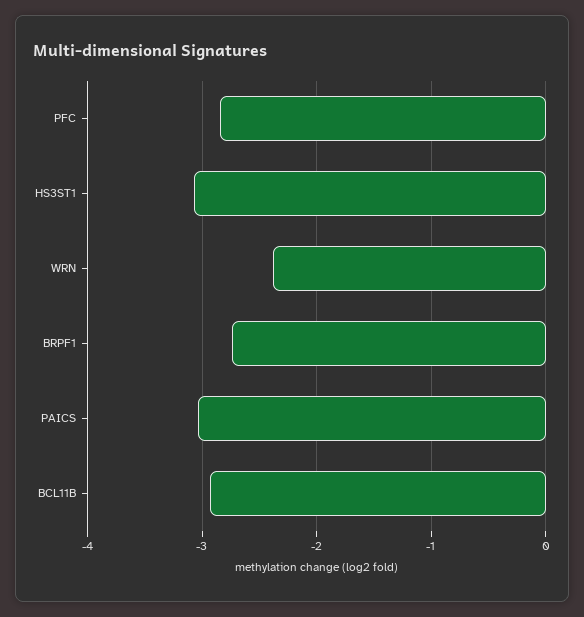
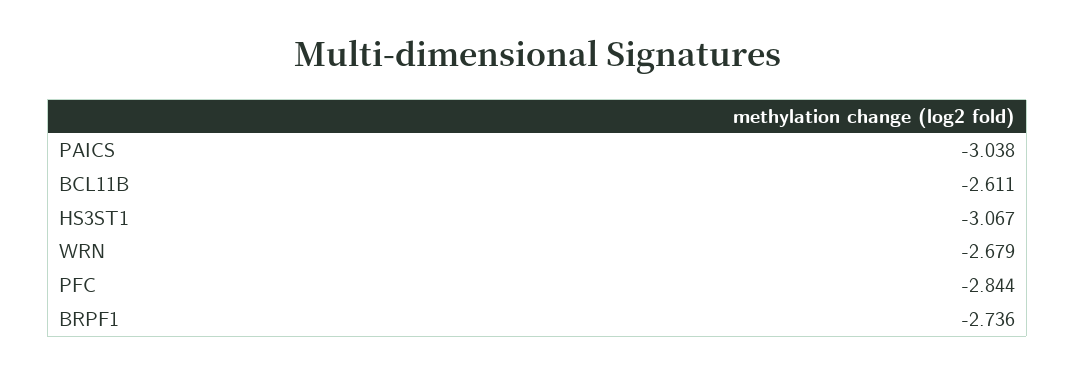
  {
    "PFC": -2.844,
    "HS3ST1": -3.067,
-   "WRN": -2.4,
+   "WRN": -2.679,
    "BRPF1": -2.736,
    "PAICS": -3.038,
-   "BCL11B": -2.9
+   "BCL11B": -2.611
  }

